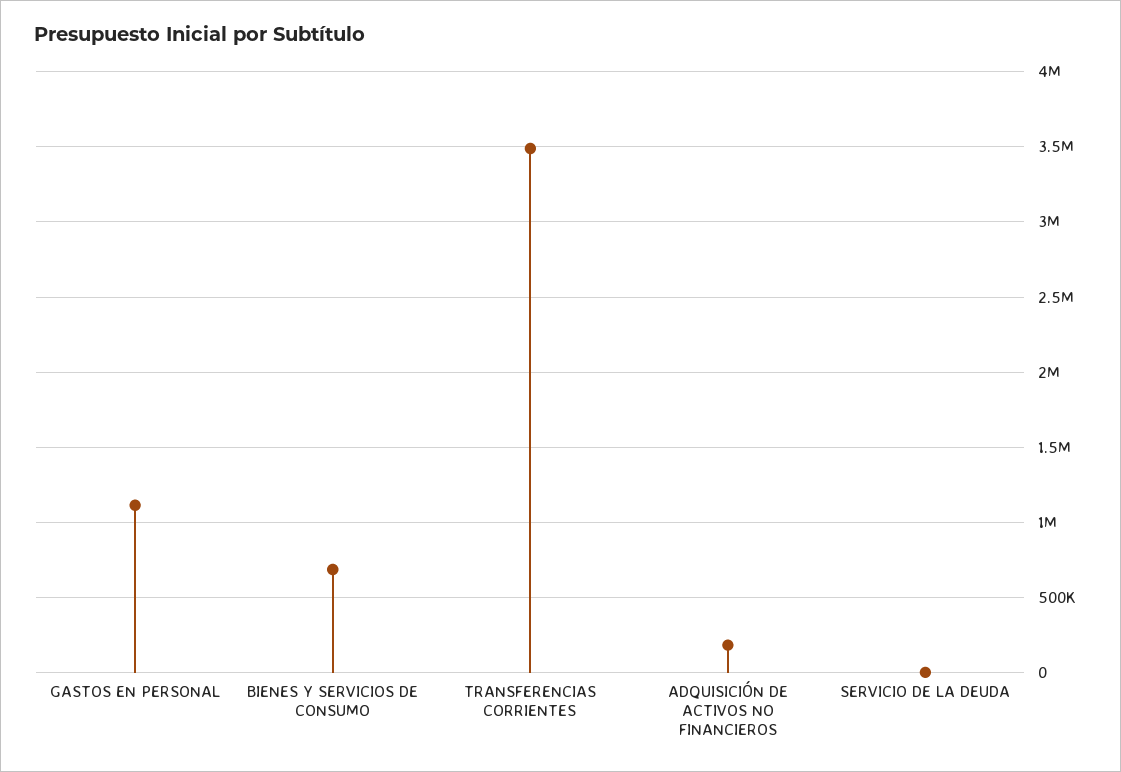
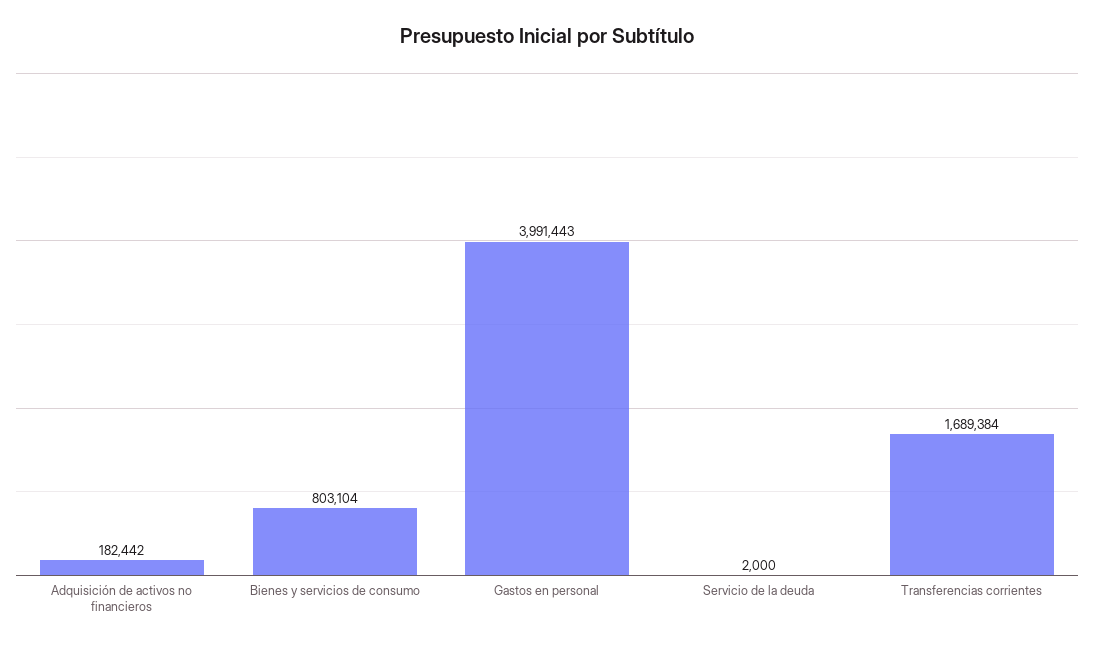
  {
-   "GASTOS EN PERSONAL": 1100000,
+   "GASTOS EN PERSONAL": 3991443,
-   "BIENES Y SERVICIOS DE CONSUMO": 700000,
+   "BIENES Y SERVICIOS DE CONSUMO": 803104,
-   "TRANSFERENCIAS CORRIENTES": 3500000,
+   "TRANSFERENCIAS CORRIENTES": 1689384,
    "ADQUISICIÓN DE ACTIVOS NO FINANCIEROS": 182442,
    "SERVICIO DE LA DEUDA": 2000
  }

